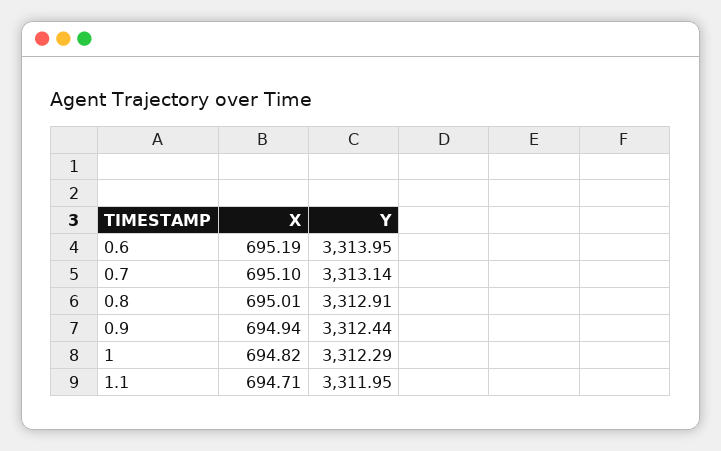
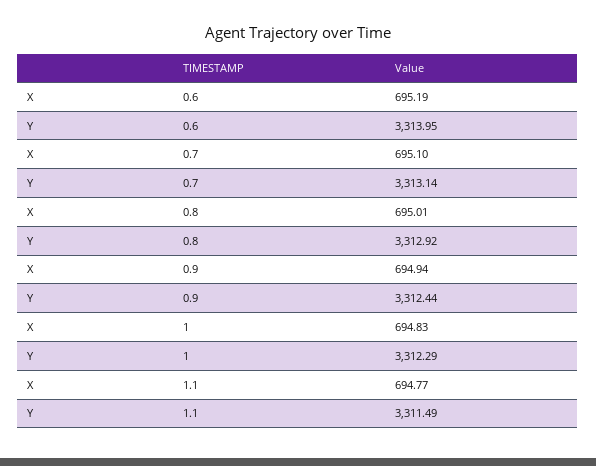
  {
    "X": {
      "0.6": 695.19,
      "0.7": 695.1,
      "0.8": 695.01,
      "0.9": 694.94,
-     "1": 694.82,
+     "1": 694.83,
-     "1.1": 694.71
+     "1.1": 694.77
    },
    "Y": {
      "0.6": 3313.95,
      "0.7": 3313.14,
-     "0.8": 3312.91,
+     "0.8": 3312.92,
      "0.9": 3312.44,
      "1": 3312.29,
-     "1.1": 3311.95
+     "1.1": 3311.49
    }
  }

